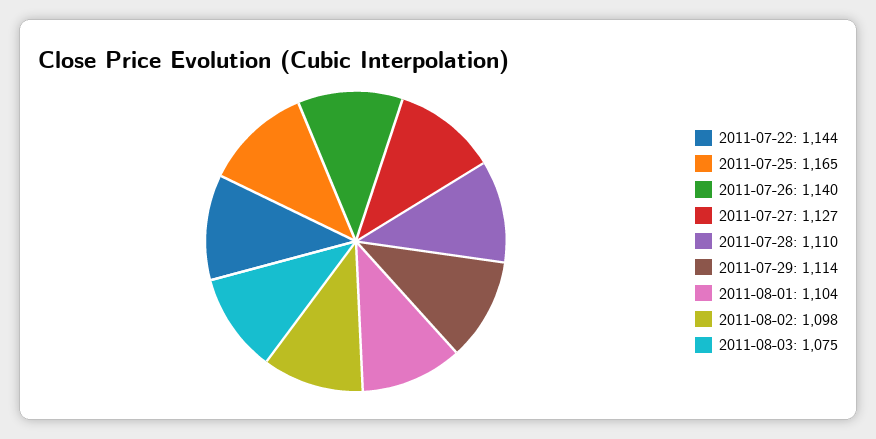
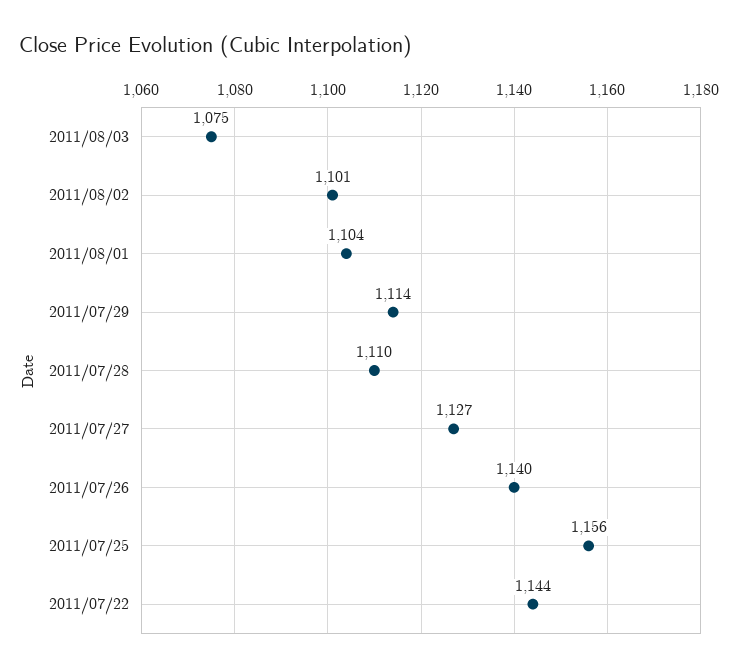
  {
    "2011-07-22": 1144,
-   "2011-07-25": 1165,
+   "2011-07-25": 1156,
    "2011-07-26": 1140,
    "2011-07-27": 1127,
    "2011-07-28": 1110,
    "2011-07-29": 1114,
    "2011-08-01": 1104,
-   "2011-08-02": 1098,
+   "2011-08-02": 1101,
    "2011-08-03": 1075
  }

